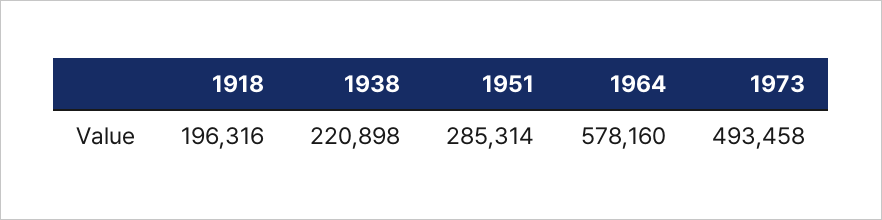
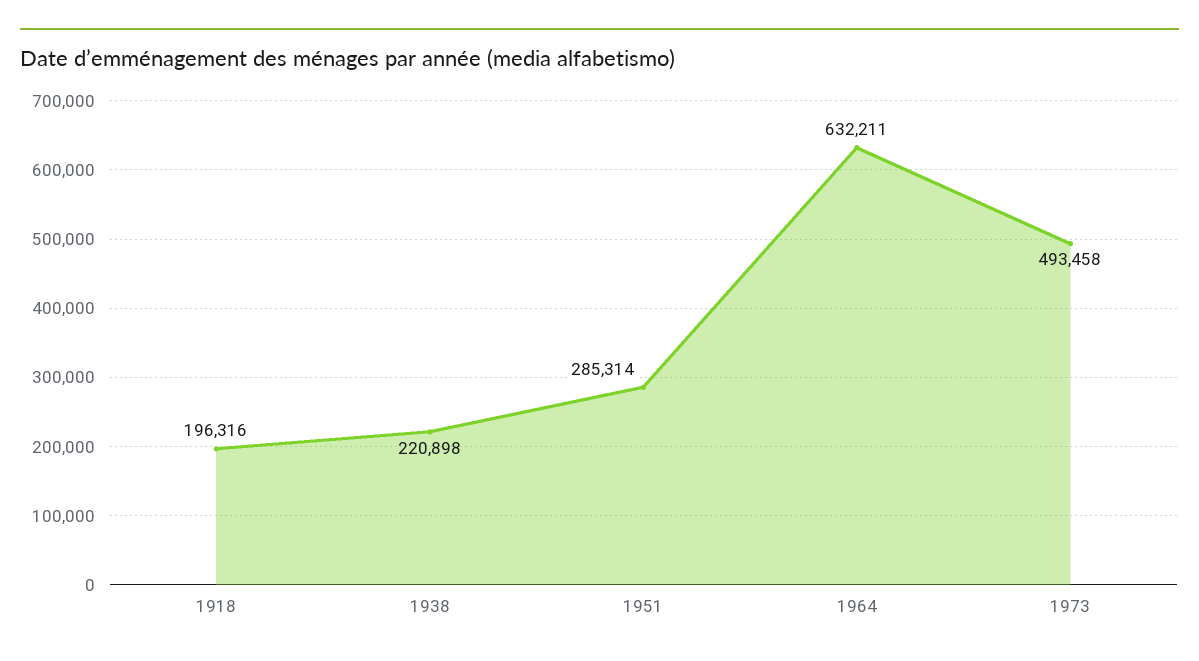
  {
    "1918": 196316,
    "1938": 220898,
    "1951": 285314,
-   "1964": 578160,
+   "1964": 632211,
    "1973": 493458
  }

